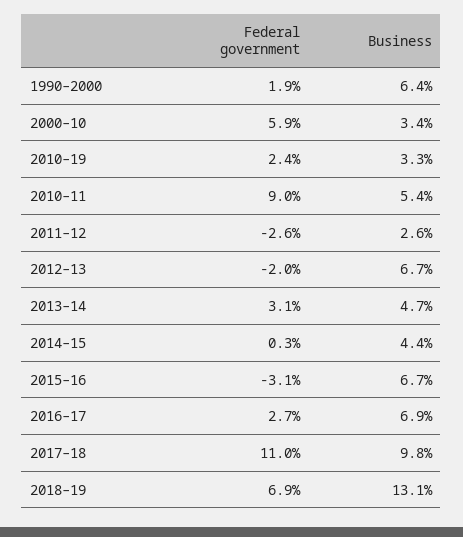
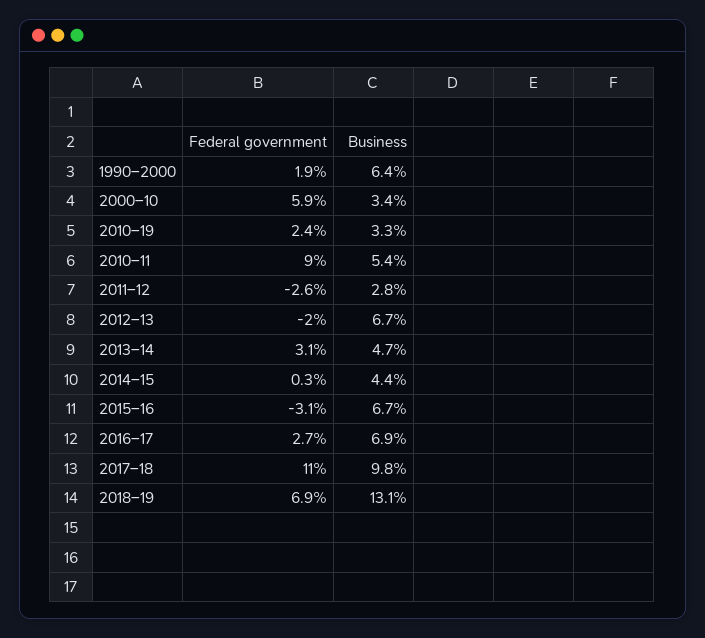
  {
    "Federal government": {
      "1990–2000": 1.9,
      "2000–10": 5.9,
      "2010–19": 2.4,
      "2010–11": 9,
      "2011–12": -2.6,
      "2012–13": -2,
      "2013–14": 3.1,
      "2014–15": 0.3,
      "2015–16": -3.1,
      "2016–17": 2.7,
      "2017–18": 11,
      "2018–19": 6.9
    },
    "Business": {
      "1990–2000": 6.4,
      "2000–10": 3.4,
      "2010–19": 3.3,
      "2010–11": 5.4,
-     "2011–12": 2.6,
+     "2011–12": 2.8,
      "2012–13": 6.7,
      "2013–14": 4.7,
      "2014–15": 4.4,
      "2015–16": 6.7,
      "2016–17": 6.9,
      "2017–18": 9.8,
      "2018–19": 13.1
    }
  }

